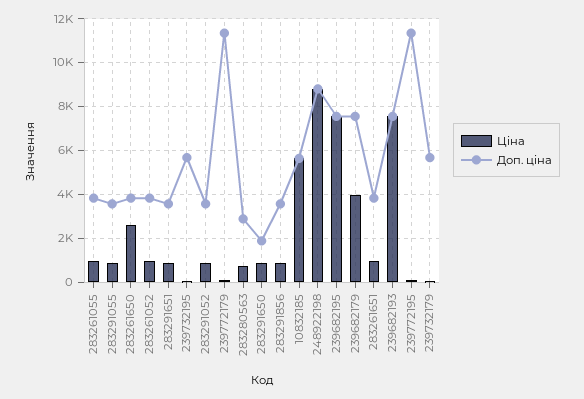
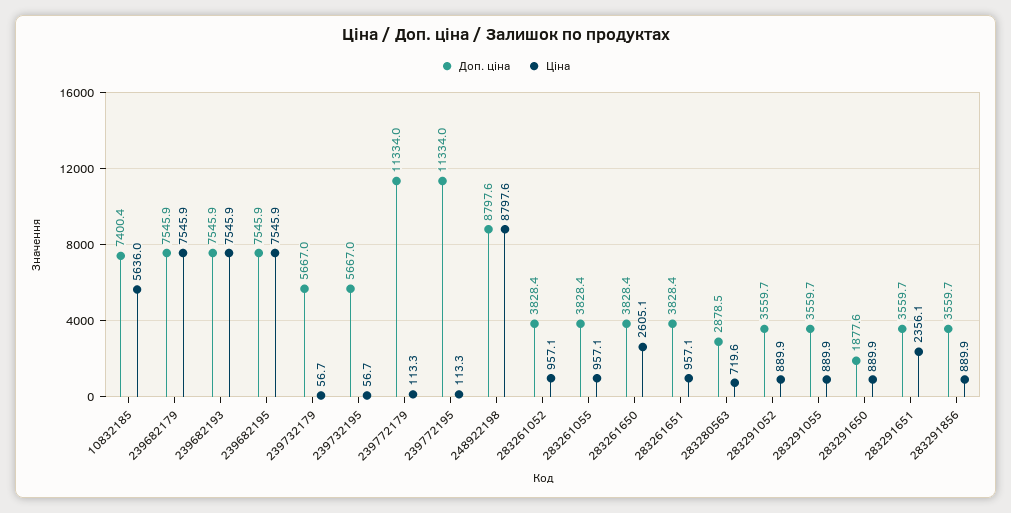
  {
    "Ціна": {
      "283261055": 957.1,
      "283291055": 889.9,
      "283261650": 2605.1,
      "283261052": 957.1,
-     "283291651": 1000,
+     "283291651": 2356.1,
      "239732195": 56.7,
      "283291052": 889.9,
      "239772179": 113.3,
      "283280563": 719.6,
      "283291650": 889.9,
      "283291856": 889.9,
      "10832185": 5636,
      "248922198": 8797.6,
      "239682195": 7545.9,
-     "239682179": 4000,
+     "239682179": 7545.9,
      "283261651": 957.1,
      "239682193": 7545.9,
      "239772195": 113.3,
      "239732179": 56.7
    },
    "Доп. ціна": {
      "283261055": 3828.4,
      "283291055": 3559.7,
      "283261650": 3828.4,
      "283261052": 3828.4,
      "283291651": 3559.7,
      "239732195": 5667,
      "283291052": 3559.7,
      "239772179": 11334,
      "283280563": 2878.5,
      "283291650": 1877.6,
      "283291856": 3559.7,
-     "10832185": 5500,
+     "10832185": 7400.4,
      "248922198": 8797.6,
      "239682195": 7545.9,
      "239682179": 7545.9,
      "283261651": 3828.4,
      "239682193": 7545.9,
      "239772195": 11334,
      "239732179": 5667
    }
  }

